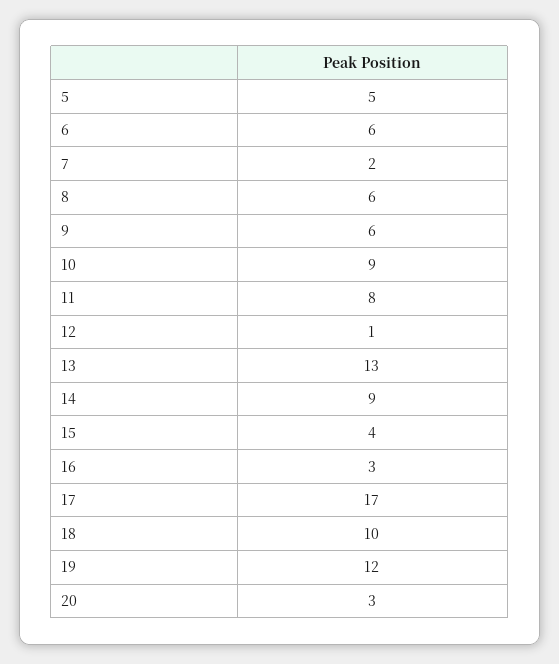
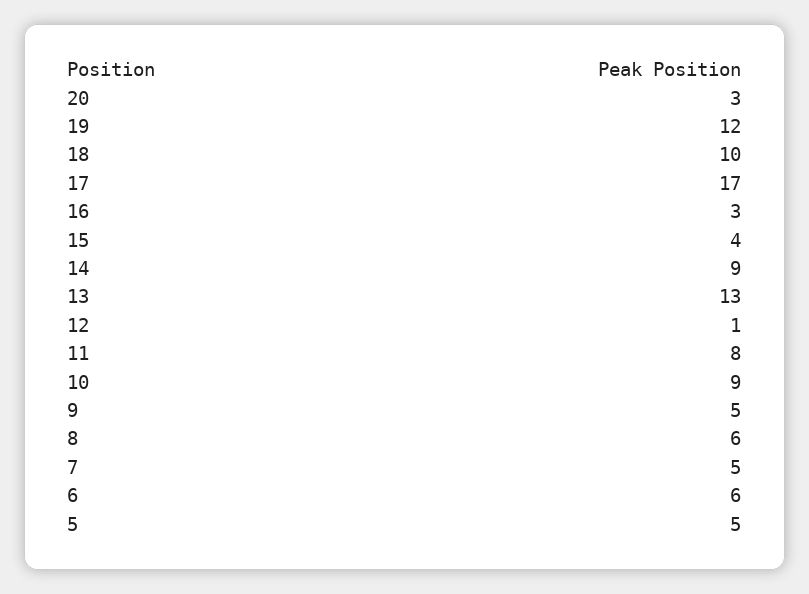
  {
    "5": 5,
    "6": 6,
-   "7": 2,
+   "7": 5,
    "8": 6,
-   "9": 6,
+   "9": 5,
    "10": 9,
    "11": 8,
    "12": 1,
    "13": 13,
    "14": 9,
    "15": 4,
    "16": 3,
    "17": 17,
    "18": 10,
    "19": 12,
    "20": 3
  }

